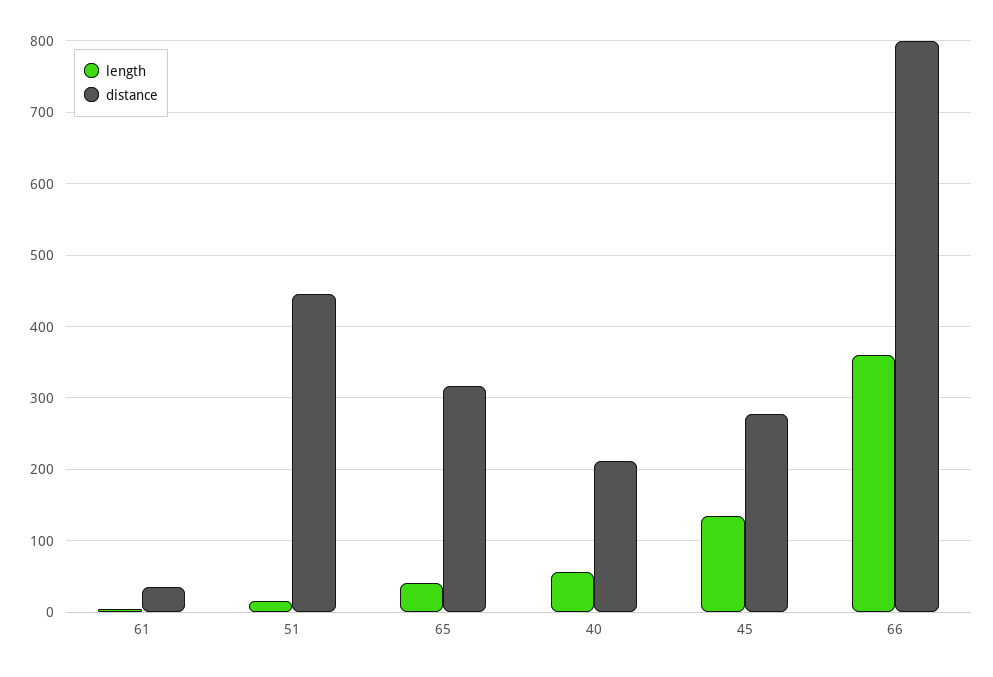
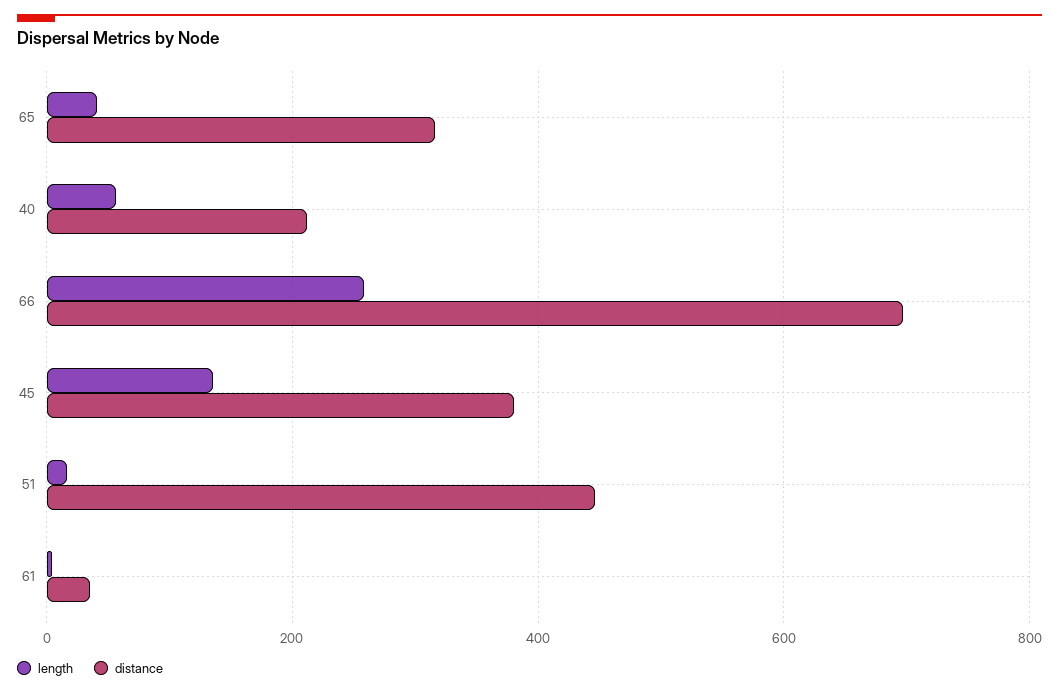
  {
    "length": {
      "61": 0,
      "51": 20,
      "65": 40,
      "40": 60,
      "45": 140,
-     "66": 360
+     "66": 260
    },
    "distance": {
      "61": 40,
      "51": 450,
      "65": 320,
      "40": 210,
-     "45": 280,
+     "45": 380,
-     "66": 800
+     "66": 700
    }
  }

